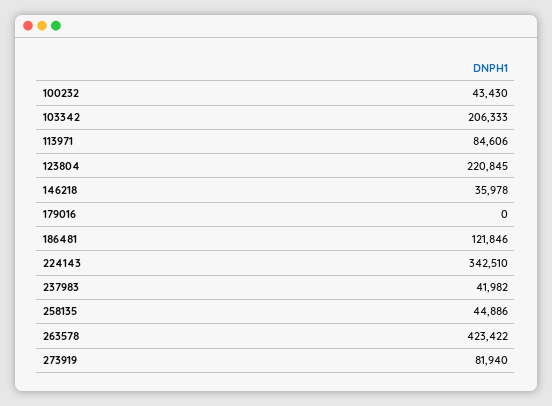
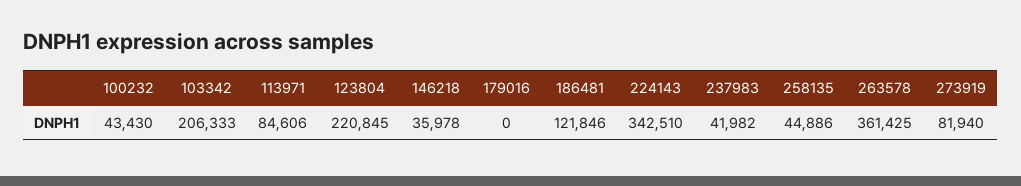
  {
    "100232": 43430,
    "103342": 206333,
    "113971": 84606,
    "123804": 220845,
    "146218": 35978,
    "179016": 0,
    "186481": 121846,
    "224143": 342510,
    "237983": 41982,
    "258135": 44886,
-   "263578": 423422,
+   "263578": 361425,
    "273919": 81940
  }

